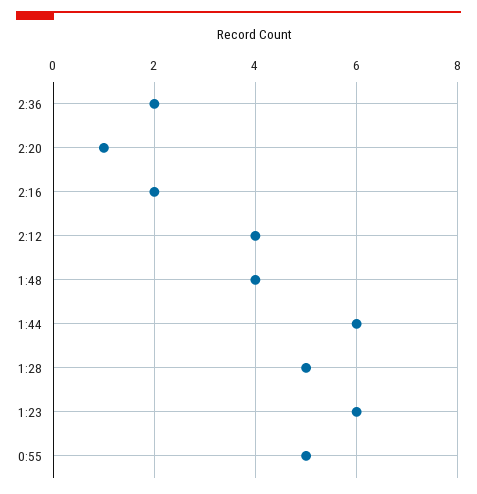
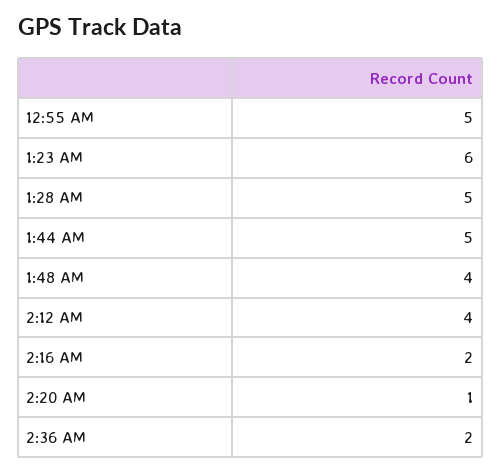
  {
    "2:36": 2,
    "2:20": 1,
    "2:16": 2,
    "2:12": 4,
    "1:48": 4,
-   "1:44": 6,
+   "1:44": 5,
    "1:28": 5,
    "1:23": 6,
    "0:55": 5
  }

